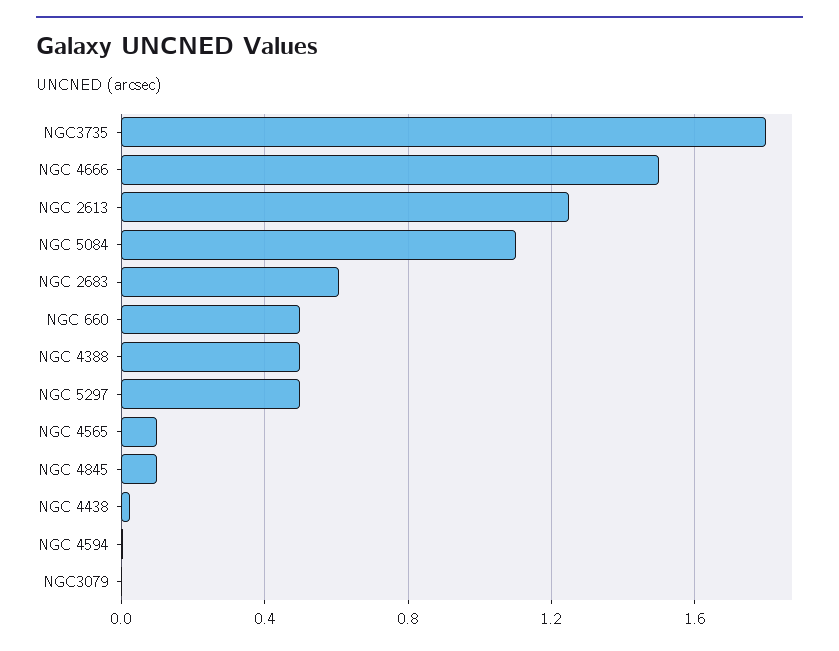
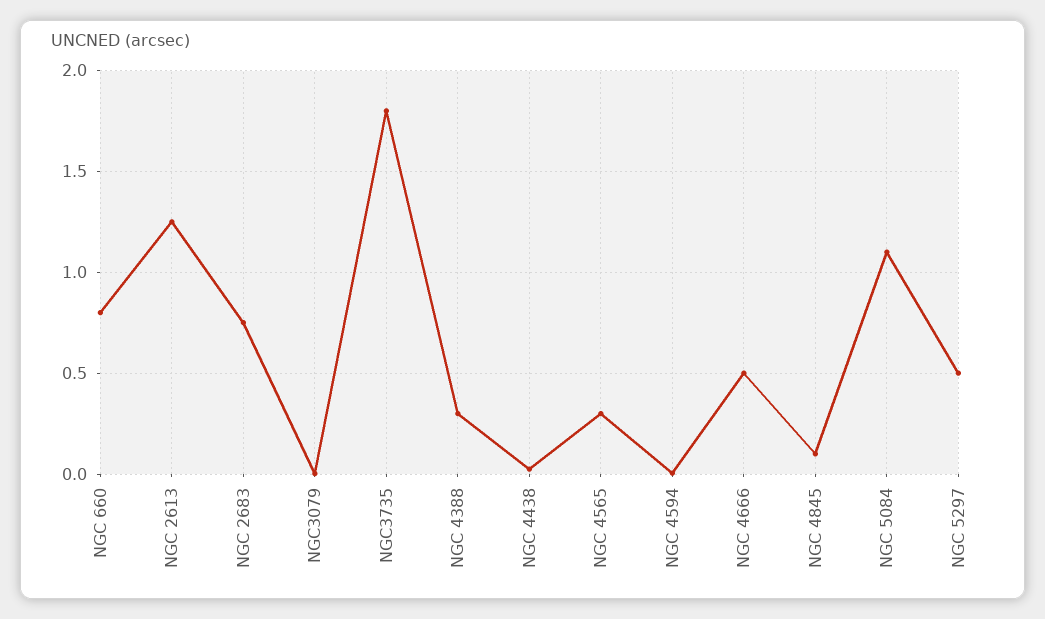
  {
    "NGC3735": 1.8,
-   "NGC 4666": 1.5,
+   "NGC 4666": 0.5,
    "NGC 2613": 1.25,
    "NGC 5084": 1.1,
-   "NGC 2683": 0.6,
+   "NGC 2683": 0.75,
-   "NGC 660": 0.5,
+   "NGC 660": 0.8,
-   "NGC 4388": 0.5,
+   "NGC 4388": 0.3,
    "NGC 5297": 0.5,
-   "NGC 4565": 0.1,
+   "NGC 4565": 0.3,
    "NGC 4845": 0.1,
    "NGC 4438": 0.05,
    "NGC 4594": 0,
    "NGC3079": 0
  }

